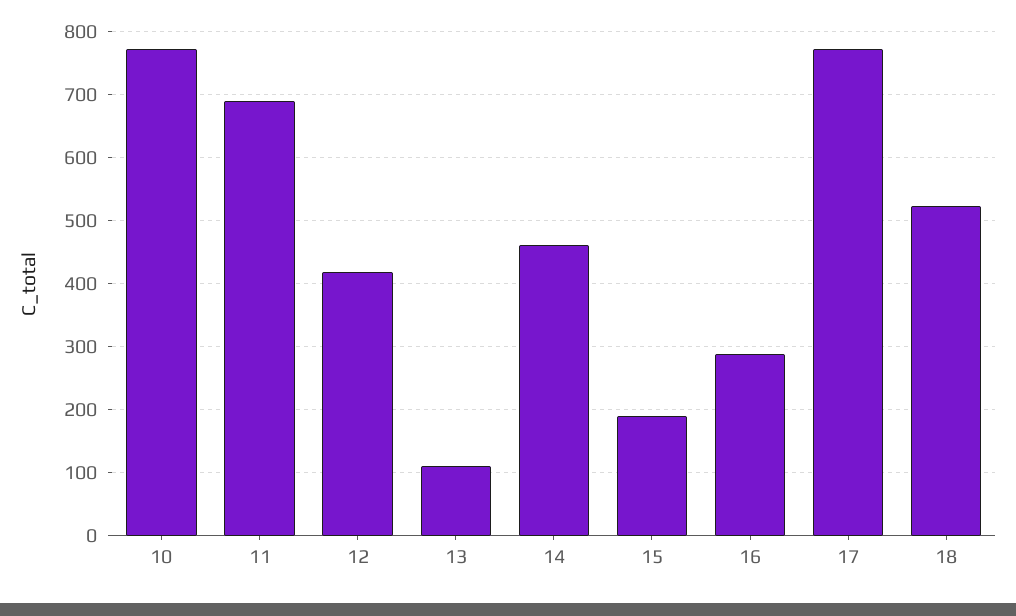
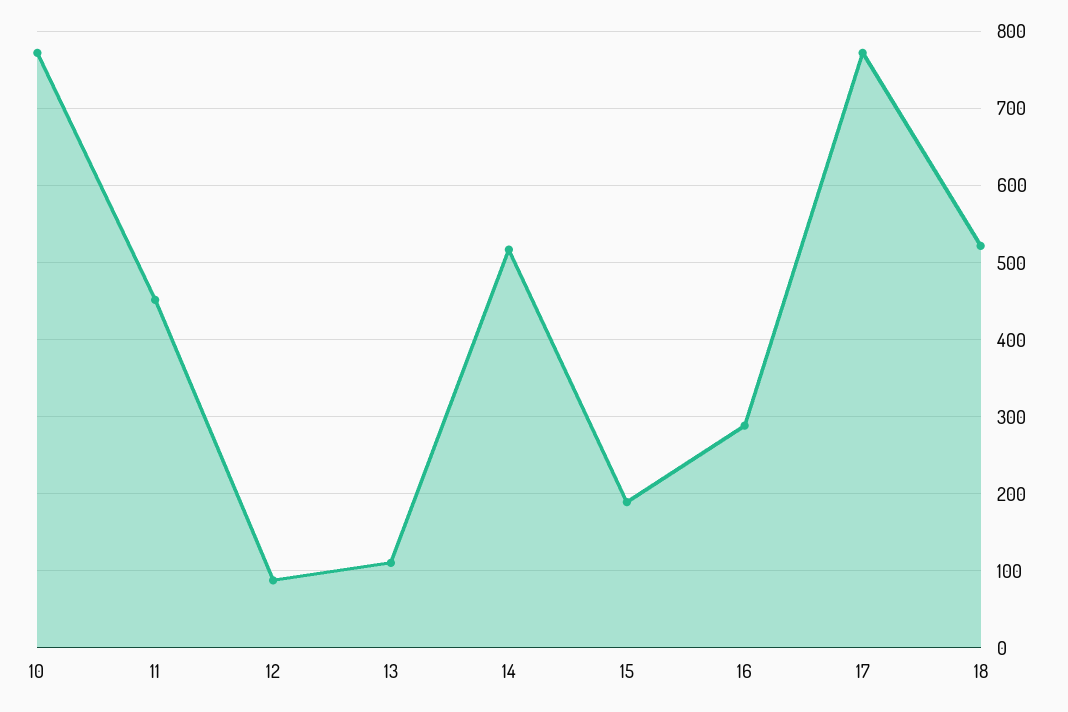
  {
    "10": 770,
-   "11": 690,
+   "11": 450,
-   "12": 420,
+   "12": 90,
    "13": 110,
-   "14": 460,
+   "14": 520,
    "15": 190,
    "16": 290,
    "17": 770,
    "18": 520
  }

